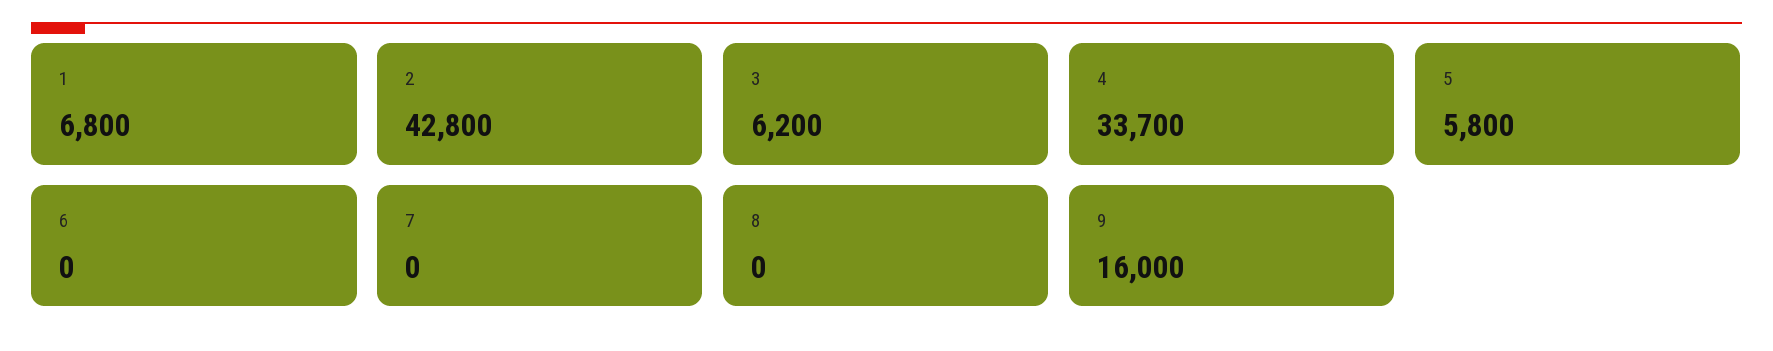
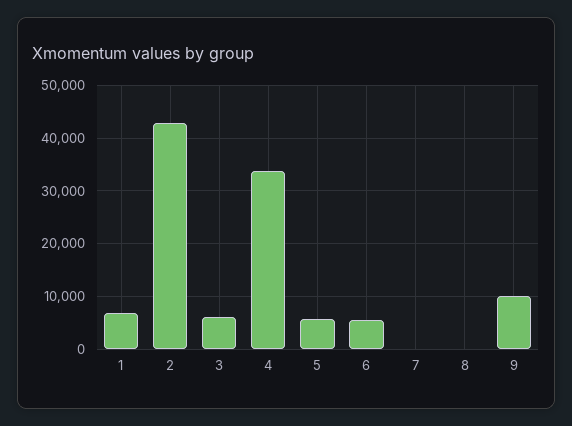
  {
    "1": 6800,
    "2": 42800,
    "3": 6200,
    "4": 33700,
    "5": 5800,
-   "6": 0,
+   "6": 6000,
    "7": 0,
    "8": 0,
-   "9": 16000
+   "9": 10000
  }

